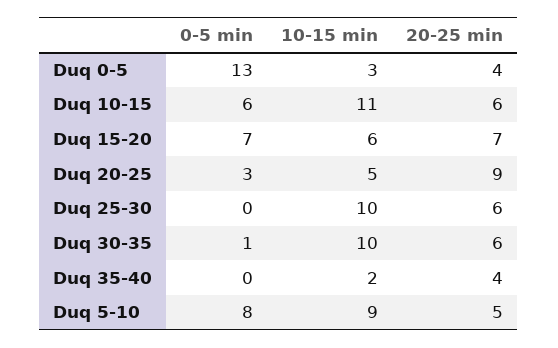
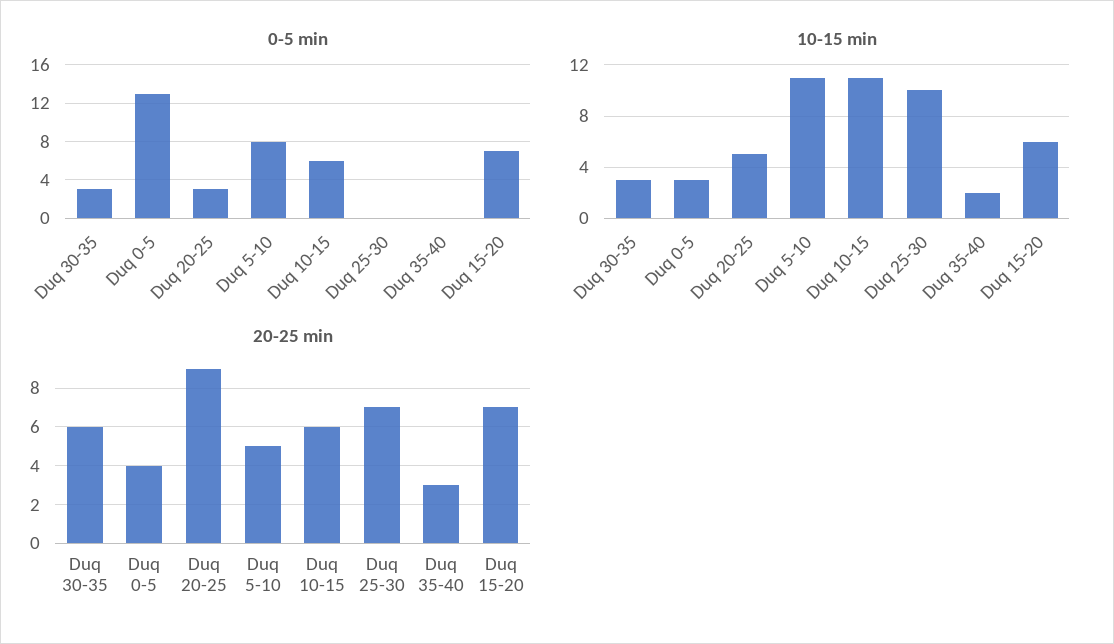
  {
    "0-5 min": {
      "Duq 0-5": 13,
      "Duq 10-15": 6,
      "Duq 15-20": 7,
      "Duq 20-25": 3,
      "Duq 25-30": 0,
-     "Duq 30-35": 1,
+     "Duq 30-35": 3,
      "Duq 35-40": 0,
      "Duq 5-10": 8
    },
    "10-15 min": {
      "Duq 0-5": 3,
      "Duq 10-15": 11,
      "Duq 15-20": 6,
      "Duq 20-25": 5,
      "Duq 25-30": 10,
-     "Duq 30-35": 10,
+     "Duq 30-35": 3,
      "Duq 35-40": 2,
-     "Duq 5-10": 9
+     "Duq 5-10": 11
    },
    "20-25 min": {
      "Duq 0-5": 4,
      "Duq 10-15": 6,
      "Duq 15-20": 7,
      "Duq 20-25": 9,
-     "Duq 25-30": 6,
+     "Duq 25-30": 7,
      "Duq 30-35": 6,
-     "Duq 35-40": 4,
+     "Duq 35-40": 3,
      "Duq 5-10": 5
    }
  }

